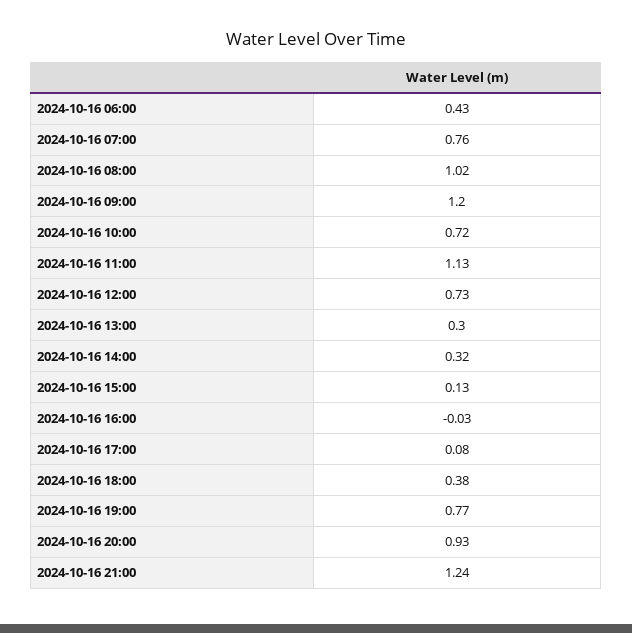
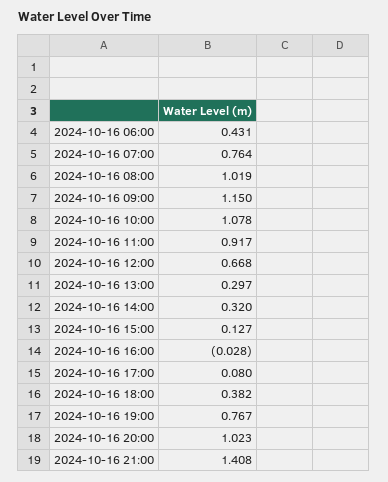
  {
    "2024-10-16 06:00": 0.431,
    "2024-10-16 07:00": 0.764,
    "2024-10-16 08:00": 1.019,
-   "2024-10-16 09:00": 1.2,
+   "2024-10-16 09:00": 1.15,
-   "2024-10-16 10:00": 0.72,
+   "2024-10-16 10:00": 1.078,
-   "2024-10-16 11:00": 1.13,
+   "2024-10-16 11:00": 0.917,
-   "2024-10-16 12:00": 0.73,
+   "2024-10-16 12:00": 0.668,
    "2024-10-16 13:00": 0.297,
    "2024-10-16 14:00": 0.32,
    "2024-10-16 15:00": 0.127,
    "2024-10-16 16:00": -0.028,
    "2024-10-16 17:00": 0.08,
    "2024-10-16 18:00": 0.382,
    "2024-10-16 19:00": 0.767,
-   "2024-10-16 20:00": 0.93,
+   "2024-10-16 20:00": 1.023,
-   "2024-10-16 21:00": 1.24
+   "2024-10-16 21:00": 1.408
  }

